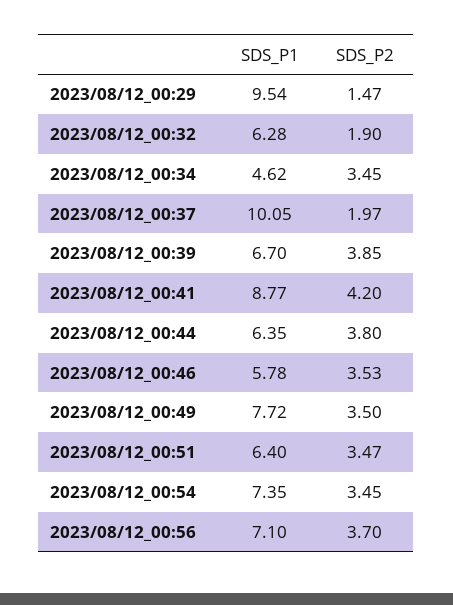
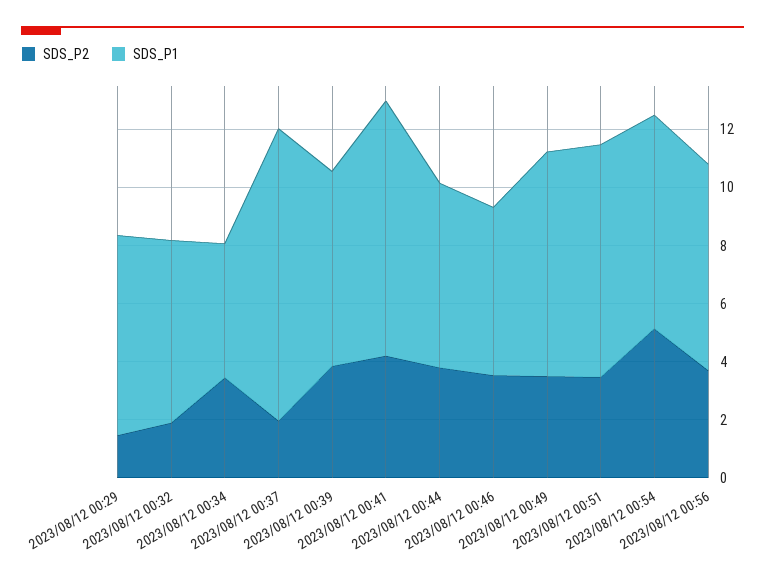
  {
    "SDS_P1": {
-     "2023/08/12_00:29": 9.54,
+     "2023/08/12_00:29": 7,
      "2023/08/12_00:32": 6.28,
      "2023/08/12_00:34": 4.62,
      "2023/08/12_00:37": 10.05,
      "2023/08/12_00:39": 6.7,
      "2023/08/12_00:41": 8.77,
      "2023/08/12_00:44": 6.35,
      "2023/08/12_00:46": 5.78,
      "2023/08/12_00:49": 7.72,
-     "2023/08/12_00:51": 6.4,
+     "2023/08/12_00:51": 8,
      "2023/08/12_00:54": 7.35,
      "2023/08/12_00:56": 7.1
    },
    "SDS_P2": {
      "2023/08/12_00:29": 1.47,
      "2023/08/12_00:32": 1.9,
      "2023/08/12_00:34": 3.45,
      "2023/08/12_00:37": 1.97,
      "2023/08/12_00:39": 3.85,
      "2023/08/12_00:41": 4.2,
      "2023/08/12_00:44": 3.8,
      "2023/08/12_00:46": 3.53,
      "2023/08/12_00:49": 3.5,
      "2023/08/12_00:51": 3.47,
-     "2023/08/12_00:54": 3.45,
+     "2023/08/12_00:54": 5,
      "2023/08/12_00:56": 3.7
    }
  }

